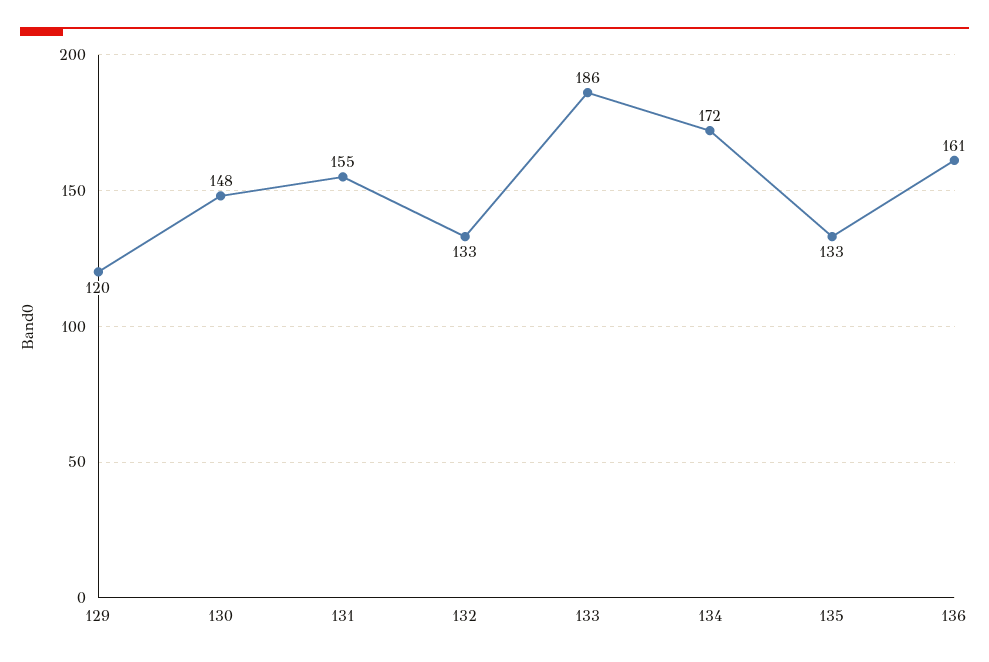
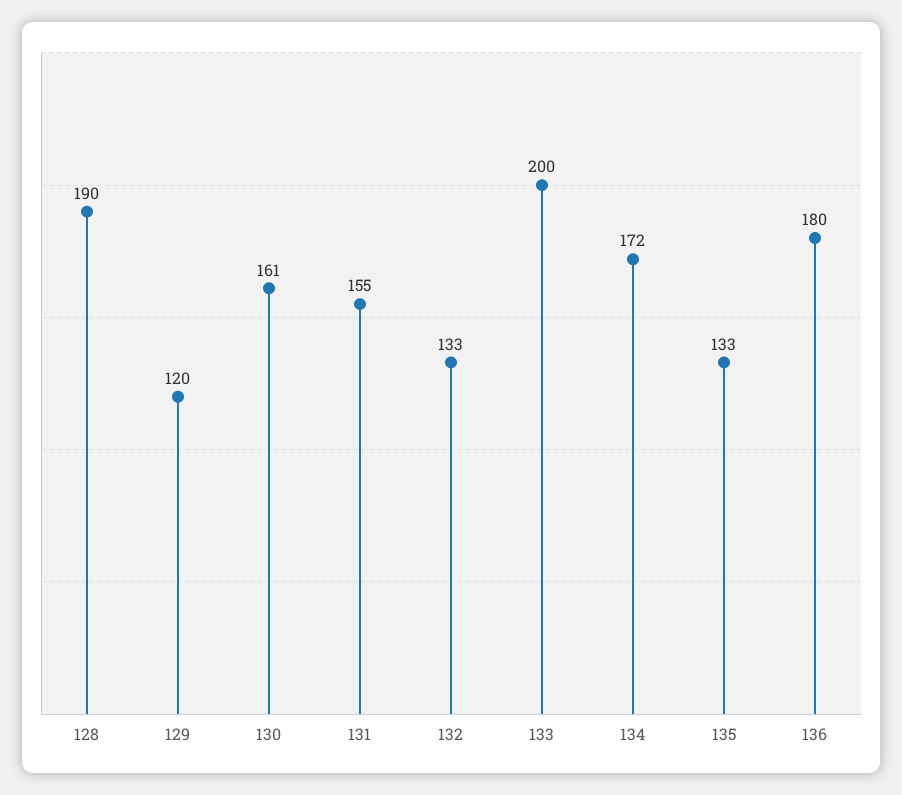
  {
    "129": 120,
-   "130": 148,
+   "130": 161,
    "131": 155,
    "132": 133,
-   "133": 186,
+   "133": 200,
    "134": 172,
    "135": 133,
-   "136": 161
+   "136": 180,
+   "128": 190
  }

